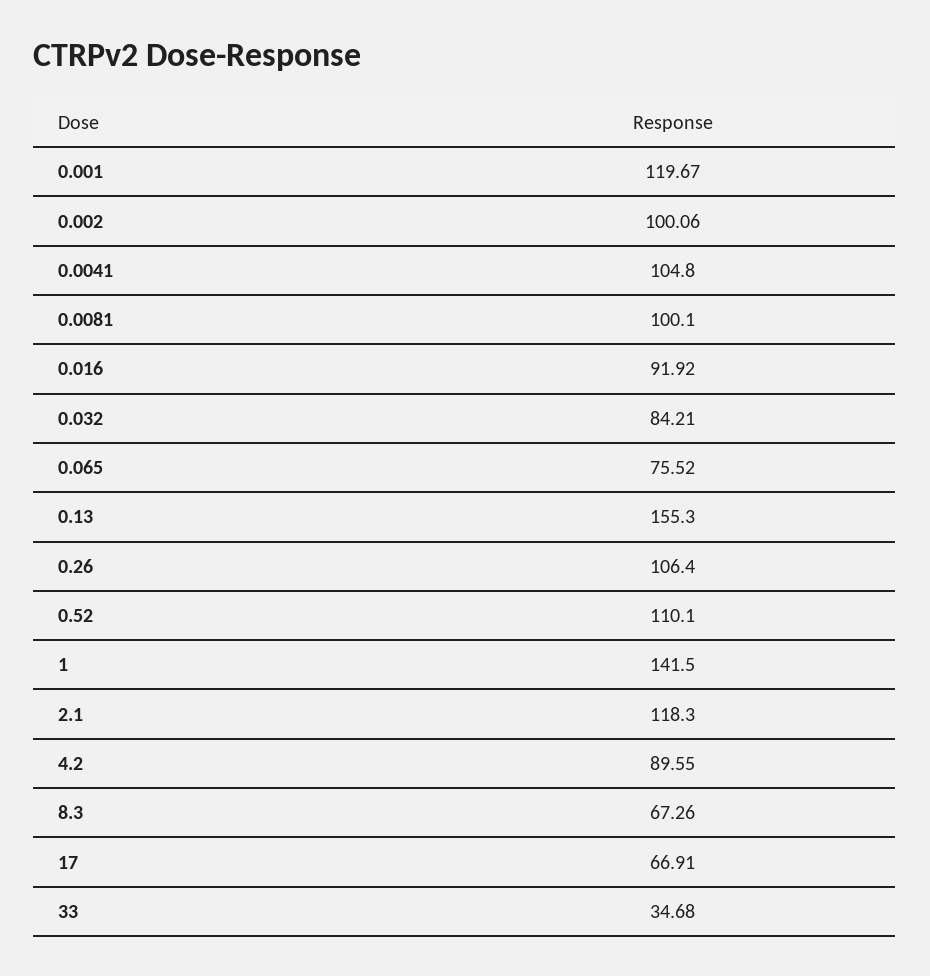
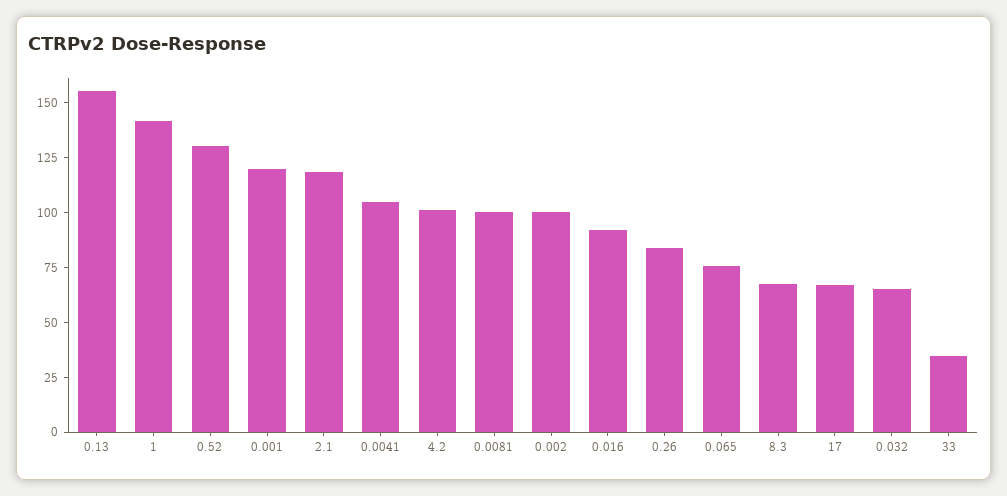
  {
    "0.001": 119.67,
    "0.002": 100.06,
    "0.0041": 104.8,
    "0.0081": 100.1,
    "0.016": 91.92,
-   "0.032": 84.21,
+   "0.032": 65,
    "0.065": 75.52,
    "0.13": 155.3,
-   "0.26": 106.4,
+   "0.26": 85,
-   "0.52": 110.1,
+   "0.52": 130,
    "1": 141.5,
    "2.1": 118.3,
-   "4.2": 89.55,
+   "4.2": 100,
    "8.3": 67.26,
    "17": 66.91,
    "33": 34.68
  }

